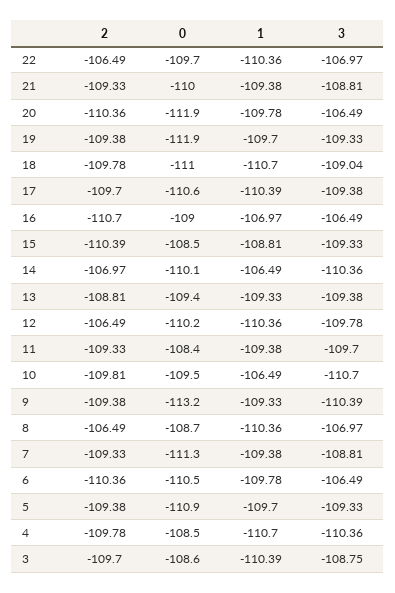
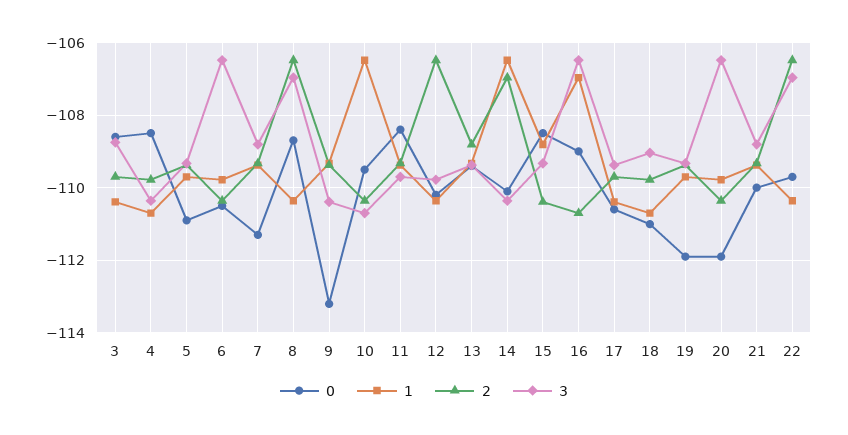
  {
    "2": {
      "22": -106.49,
      "21": -109.33,
      "20": -110.36,
      "19": -109.38,
      "18": -109.78,
      "17": -109.7,
      "16": -110.7,
      "15": -110.39,
      "14": -106.97,
      "13": -108.81,
      "12": -106.49,
      "11": -109.33,
-     "10": -109.81,
+     "10": -110.4,
      "9": -109.38,
      "8": -106.49,
      "7": -109.33,
      "6": -110.36,
      "5": -109.38,
      "4": -109.78,
      "3": -109.7
    },
    "0": {
      "22": -109.7,
      "21": -110,
      "20": -111.9,
      "19": -111.9,
      "18": -111,
      "17": -110.6,
      "16": -109,
      "15": -108.5,
      "14": -110.1,
      "13": -109.4,
      "12": -110.2,
      "11": -108.4,
      "10": -109.5,
      "9": -113.2,
      "8": -108.7,
      "7": -111.3,
      "6": -110.5,
      "5": -110.9,
      "4": -108.5,
      "3": -108.6
    },
    "1": {
      "22": -110.36,
      "21": -109.38,
      "20": -109.78,
      "19": -109.7,
      "18": -110.7,
      "17": -110.39,
      "16": -106.97,
      "15": -108.81,
      "14": -106.49,
      "13": -109.33,
      "12": -110.36,
      "11": -109.38,
      "10": -106.49,
      "9": -109.33,
      "8": -110.36,
      "7": -109.38,
      "6": -109.78,
      "5": -109.7,
      "4": -110.7,
      "3": -110.39
    },
    "3": {
      "22": -106.97,
      "21": -108.81,
      "20": -106.49,
      "19": -109.33,
      "18": -109.04,
      "17": -109.38,
      "16": -106.49,
      "15": -109.33,
      "14": -110.36,
      "13": -109.38,
      "12": -109.78,
      "11": -109.7,
      "10": -110.7,
      "9": -110.39,
      "8": -106.97,
      "7": -108.81,
      "6": -106.49,
      "5": -109.33,
      "4": -110.36,
      "3": -108.75
    }
  }

